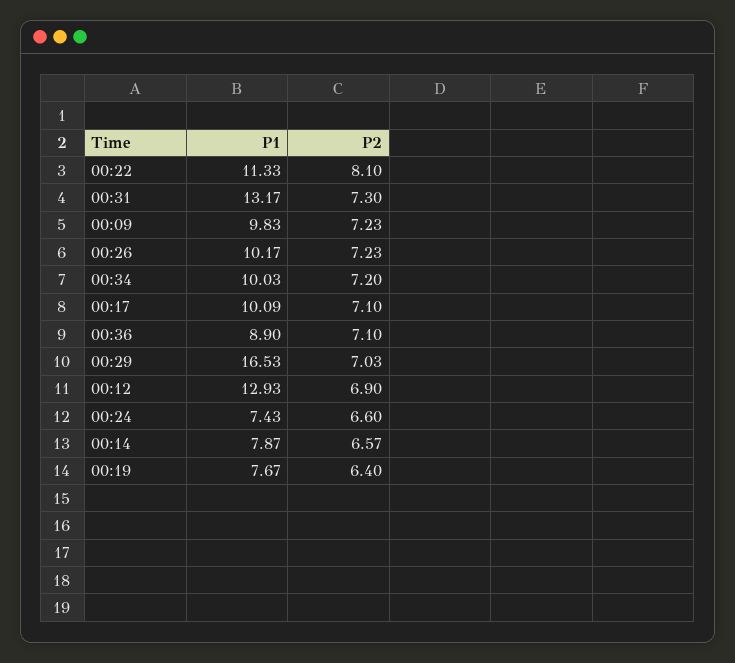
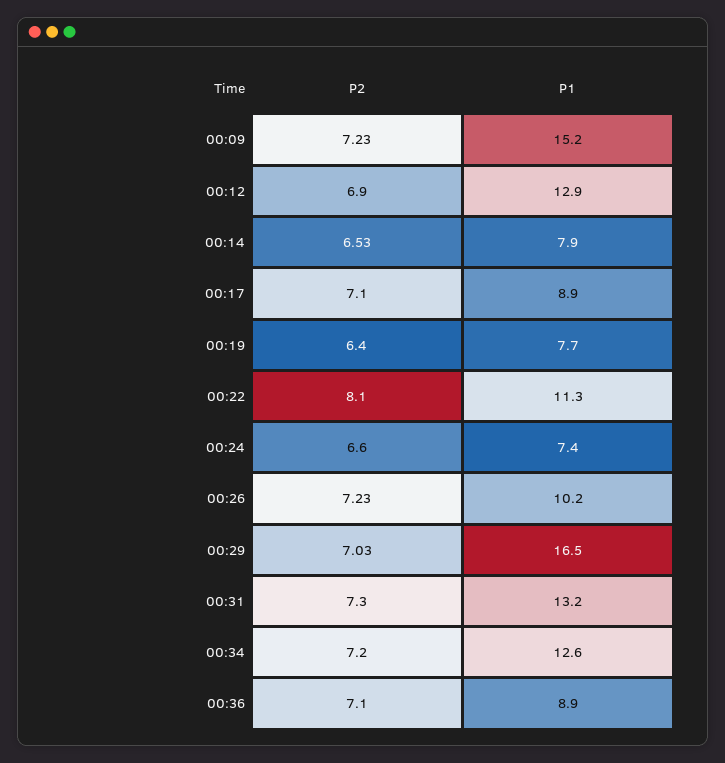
  {
    "P1": {
      "00:22": 11.33,
      "00:31": 13.17,
-     "00:09": 9.83,
+     "00:09": 15.2,
      "00:26": 10.17,
-     "00:34": 10.03,
+     "00:34": 12.6,
-     "00:17": 10.09,
+     "00:17": 8.9,
      "00:36": 8.9,
      "00:29": 16.53,
      "00:12": 12.93,
      "00:24": 7.43,
      "00:14": 7.87,
      "00:19": 7.67
    },
    "P2": {
      "00:22": 8.1,
      "00:31": 7.3,
      "00:09": 7.23,
      "00:26": 7.23,
      "00:34": 7.2,
      "00:17": 7.1,
      "00:36": 7.1,
      "00:29": 7.03,
      "00:12": 6.9,
      "00:24": 6.6,
-     "00:14": 6.57,
+     "00:14": 6.53,
      "00:19": 6.4
    }
  }

